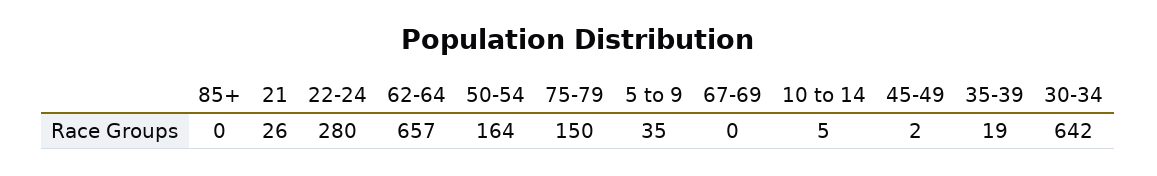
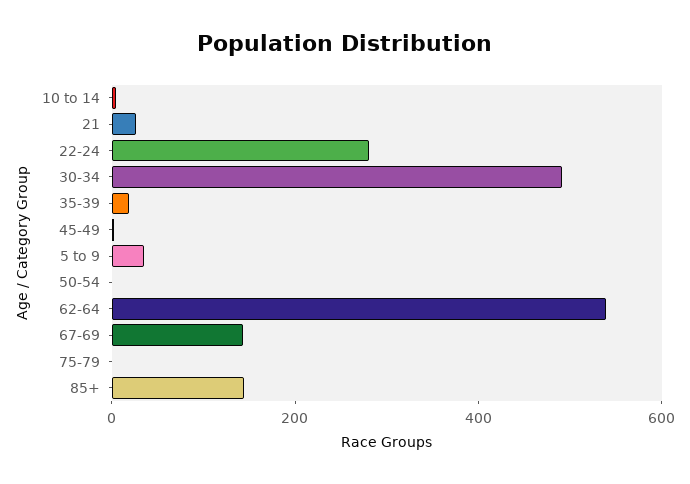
  {
-   "85+": 0,
+   "85+": 150,
    "21": 26,
    "22-24": 280,
-   "62-64": 657,
+   "62-64": 550,
-   "50-54": 164,
+   "50-54": 0,
-   "75-79": 150,
+   "75-79": 0,
    "5 to 9": 35,
-   "67-69": 0,
+   "67-69": 150,
    "10 to 14": 5,
    "45-49": 2,
    "35-39": 19,
-   "30-34": 642
+   "30-34": 500
  }

